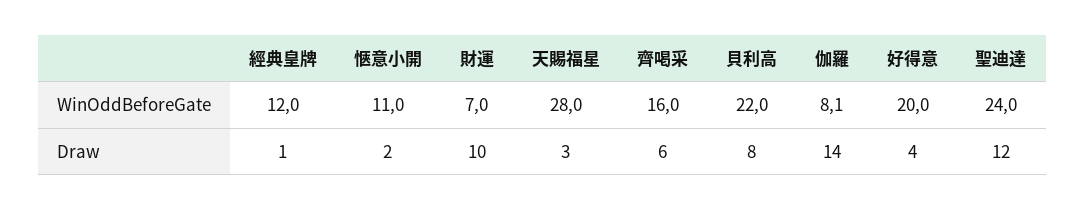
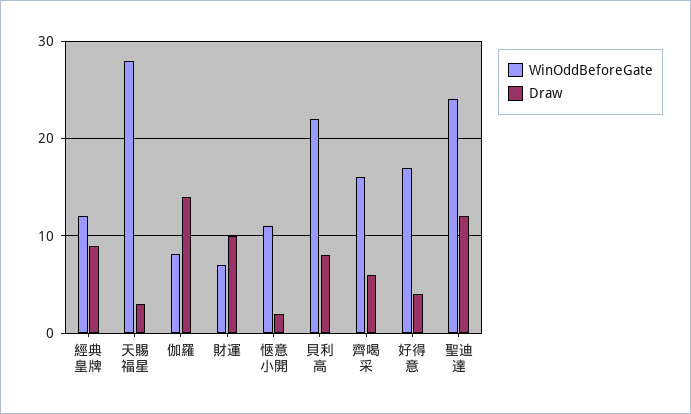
  {
    "WinOddBeforeGate": {
      "經典皇牌": 12,
      "愜意小開": 11,
      "財運": 7,
      "天賜福星": 28,
      "齊喝采": 16,
      "貝利高": 22,
      "伽羅": 8.1,
-     "好得意": 20,
+     "好得意": 17,
      "聖迪達": 24
    },
    "Draw": {
-     "經典皇牌": 1,
+     "經典皇牌": 9,
      "愜意小開": 2,
      "財運": 10,
      "天賜福星": 3,
      "齊喝采": 6,
      "貝利高": 8,
      "伽羅": 14,
      "好得意": 4,
      "聖迪達": 12
    }
  }

